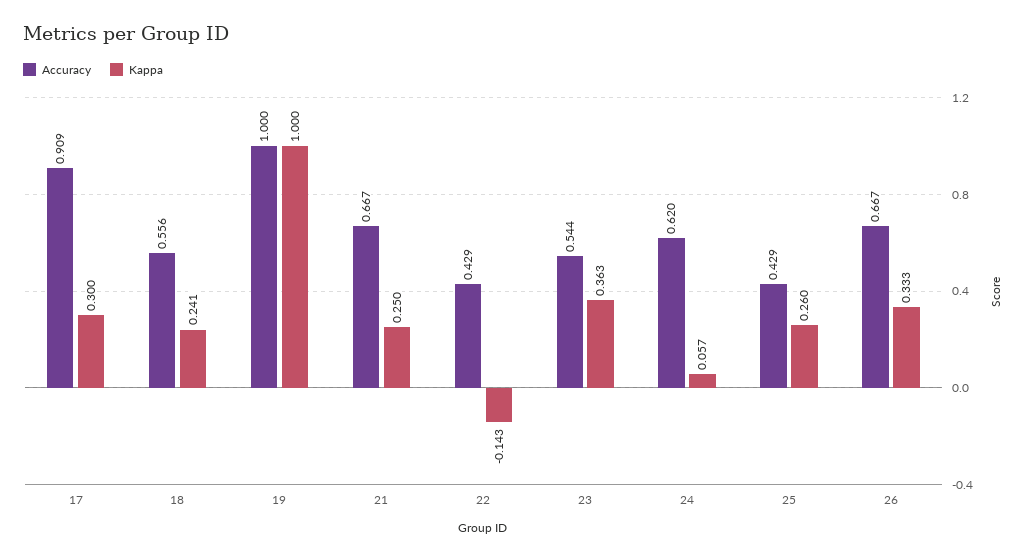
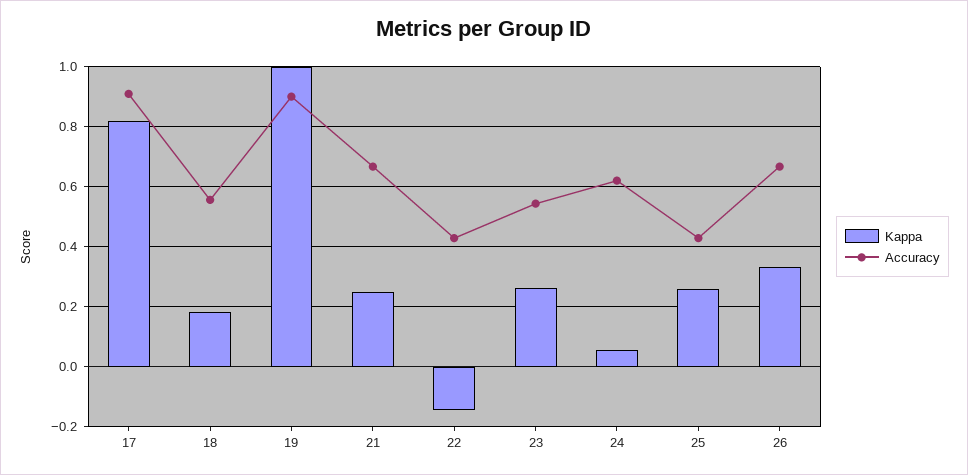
  {
    "Accuracy": {
      "17": 0.909,
      "18": 0.556,
-     "19": 1,
+     "19": 0.9,
      "21": 0.667,
      "22": 0.429,
      "23": 0.544,
      "24": 0.62,
      "25": 0.429,
      "26": 0.667
    },
    "Kappa": {
-     "17": 0.3,
+     "17": 0.82,
-     "18": 0.241,
+     "18": 0.18,
      "19": 1,
      "21": 0.25,
      "22": -0.143,
-     "23": 0.363,
+     "23": 0.26,
      "24": 0.057,
      "25": 0.26,
      "26": 0.333
    }
  }

